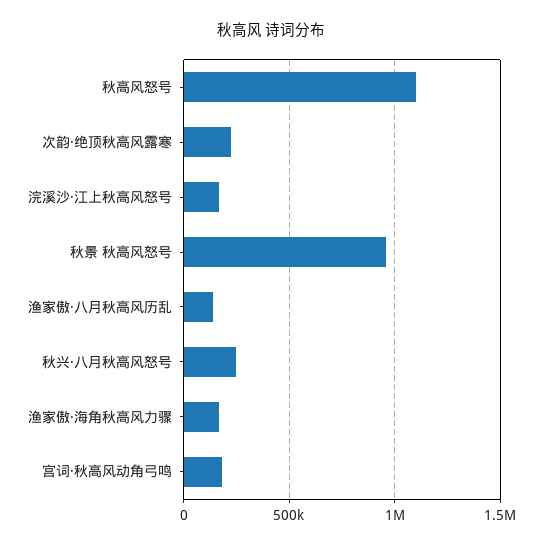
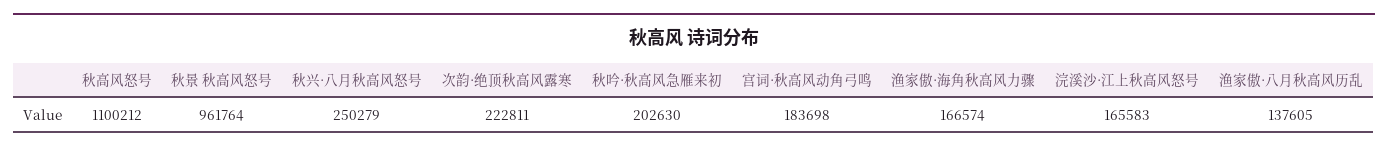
  {
    "秋高风怒号": 1100212,
    "次韵·绝顶秋高风露寒": 222811,
    "浣溪沙·江上秋高风怒号": 165583,
    "秋景 秋高风怒号": 961764,
    "渔家傲·八月秋高风历乱": 137605,
    "秋兴·八月秋高风怒号": 250279,
    "渔家傲·海角秋高风力骤": 166574,
-   "宫词·秋高风动角弓鸣": 183698
+   "宫词·秋高风动角弓鸣": 183698,
+   "秋吟·秋高风急雁来初": 202630
  }

